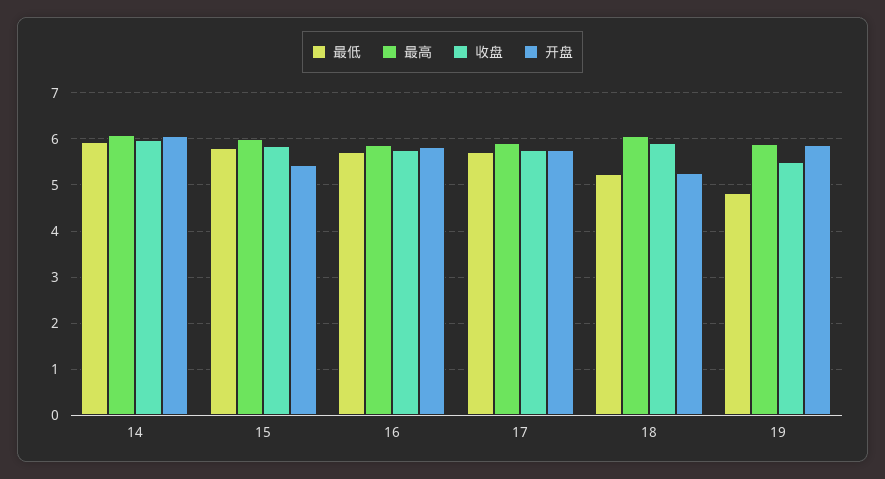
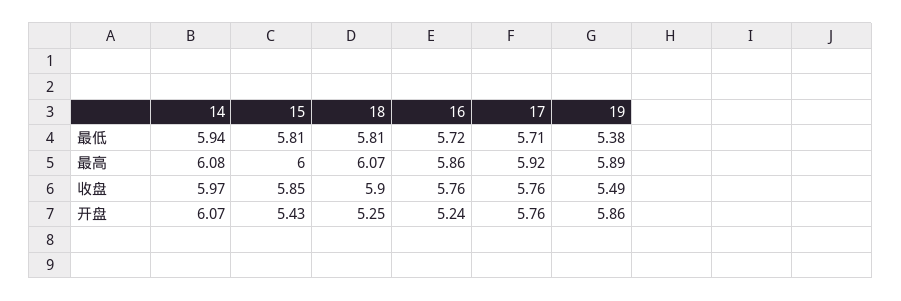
  {
    "最低": {
      "14": 5.94,
      "15": 5.81,
      "16": 5.72,
      "17": 5.71,
-     "18": 5.2,
+     "18": 5.81,
-     "19": 4.8
+     "19": 5.38
    },
    "最高": {
      "14": 6.08,
      "15": 6,
      "16": 5.86,
      "17": 5.92,
      "18": 6.07,
      "19": 5.89
    },
    "收盘": {
      "14": 5.97,
      "15": 5.85,
      "16": 5.76,
      "17": 5.76,
      "18": 5.9,
      "19": 5.49
    },
    "开盘": {
      "14": 6.07,
      "15": 5.43,
-     "16": 5.8,
+     "16": 5.24,
      "17": 5.76,
      "18": 5.25,
      "19": 5.86
    }
  }

